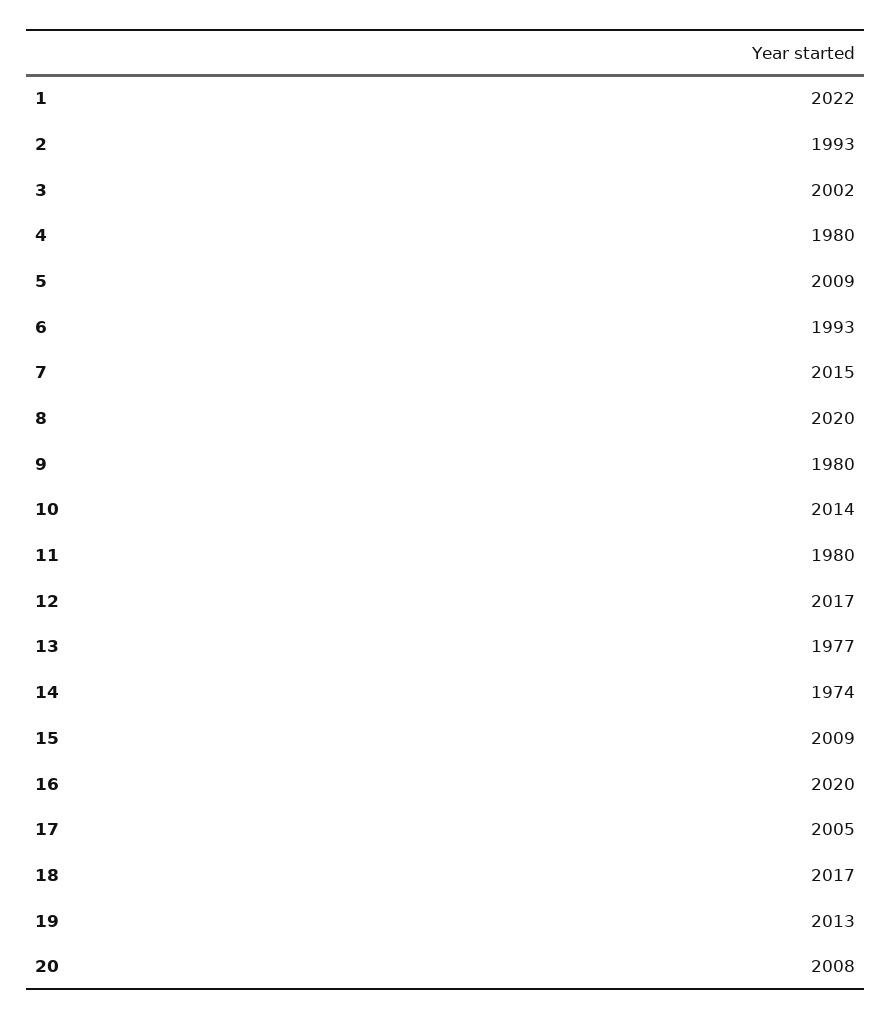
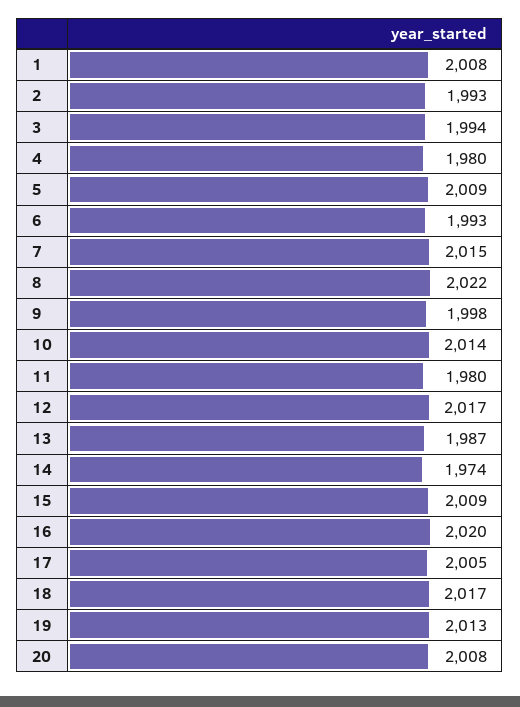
  {
-   "1": 2022,
+   "1": 2008,
    "2": 1993,
-   "3": 2002,
+   "3": 1994,
    "4": 1980,
    "5": 2009,
    "6": 1993,
    "7": 2015,
-   "8": 2020,
+   "8": 2022,
-   "9": 1980,
+   "9": 1998,
    "10": 2014,
    "11": 1980,
    "12": 2017,
-   "13": 1977,
+   "13": 1987,
    "14": 1974,
    "15": 2009,
    "16": 2020,
    "17": 2005,
    "18": 2017,
    "19": 2013,
    "20": 2008
  }

